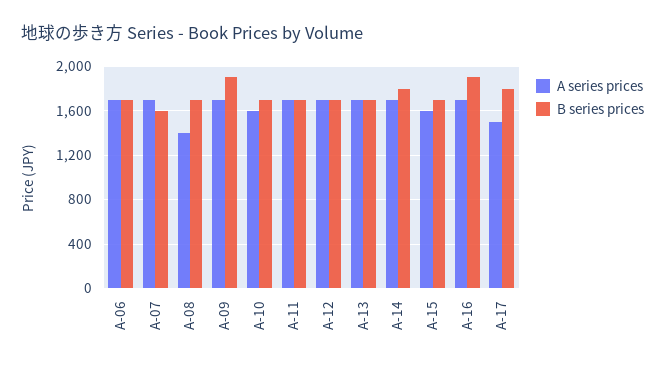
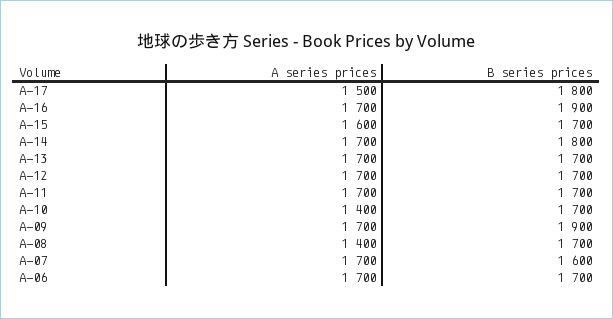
  {
    "A series prices": {
      "A-06": 1700,
      "A-07": 1700,
      "A-08": 1400,
      "A-09": 1700,
-     "A-10": 1600,
+     "A-10": 1400,
      "A-11": 1700,
      "A-12": 1700,
      "A-13": 1700,
      "A-14": 1700,
      "A-15": 1600,
      "A-16": 1700,
      "A-17": 1500
    },
    "B series prices": {
      "A-06": 1700,
      "A-07": 1600,
      "A-08": 1700,
      "A-09": 1900,
      "A-10": 1700,
      "A-11": 1700,
      "A-12": 1700,
      "A-13": 1700,
      "A-14": 1800,
      "A-15": 1700,
      "A-16": 1900,
      "A-17": 1800
    }
  }

